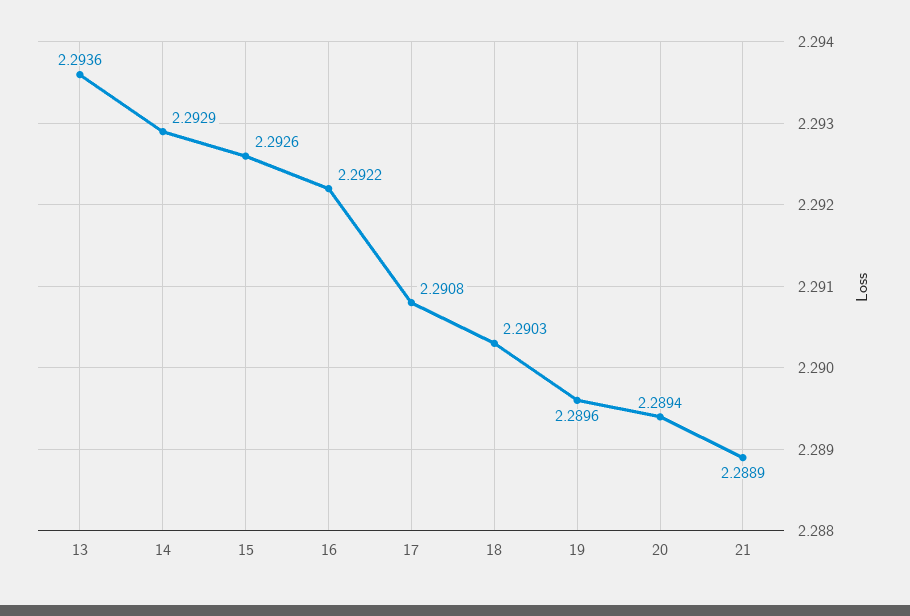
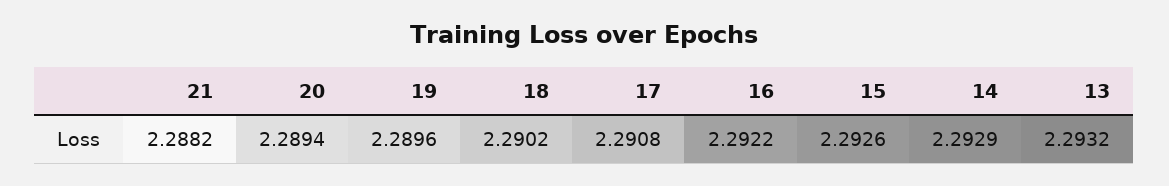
  {
-   "13": 2.2936,
+   "13": 2.2932,
    "14": 2.2929,
    "15": 2.2926,
    "16": 2.2922,
    "17": 2.2908,
-   "18": 2.2903,
+   "18": 2.2902,
    "19": 2.2896,
    "20": 2.2894,
-   "21": 2.2889
+   "21": 2.2882
  }

